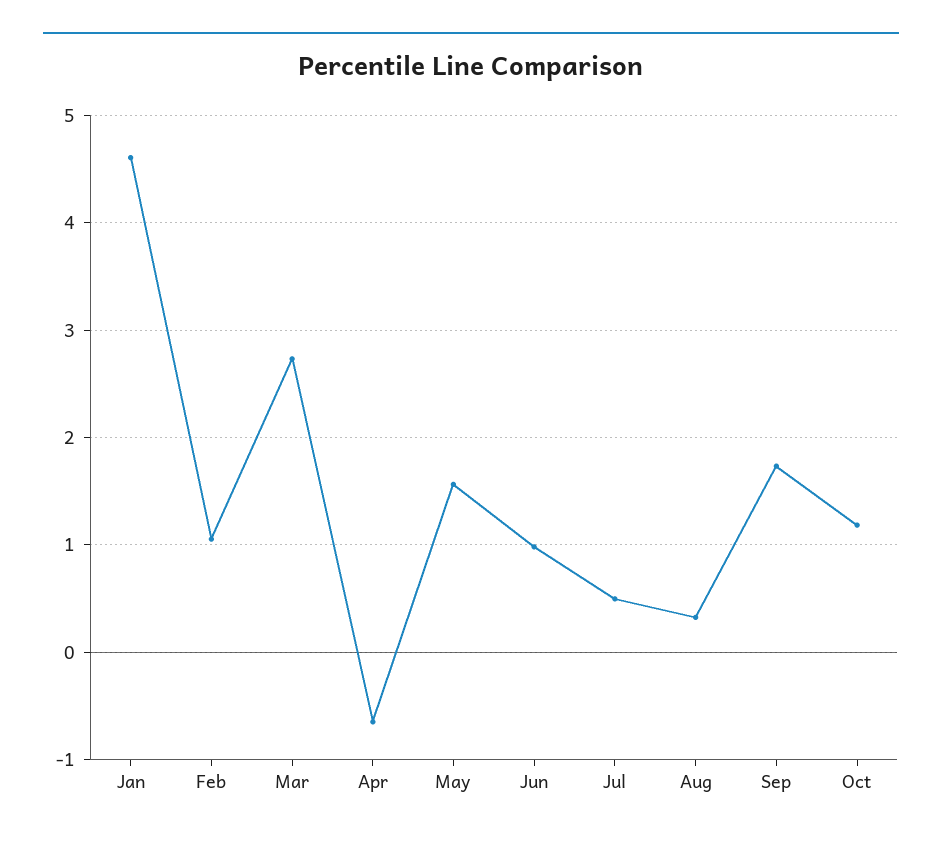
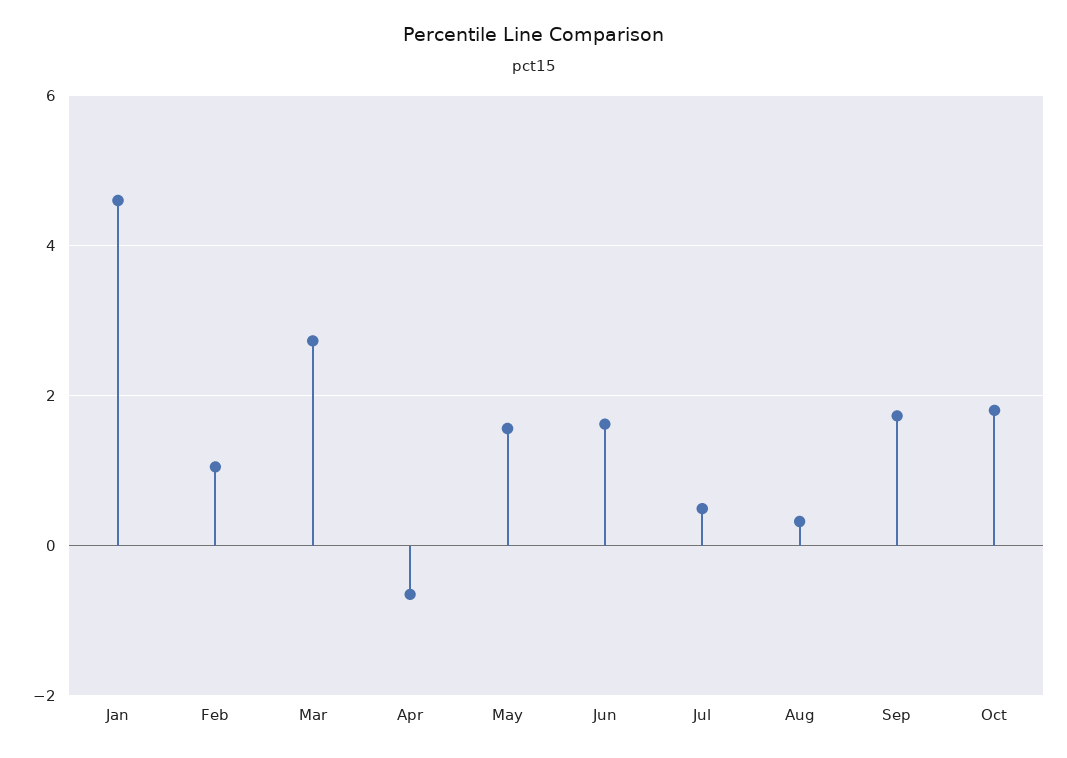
  {
    "Jan": 4.6,
    "Feb": 1.1,
    "Mar": 2.7,
    "Apr": -0.6,
    "May": 1.6,
-   "Jun": 1,
+   "Jun": 1.6,
    "Jul": 0.5,
    "Aug": 0.3,
    "Sep": 1.7,
-   "Oct": 1.2
+   "Oct": 1.8
  }

